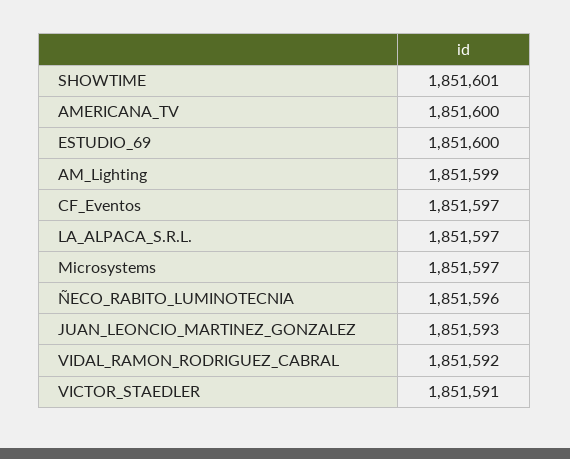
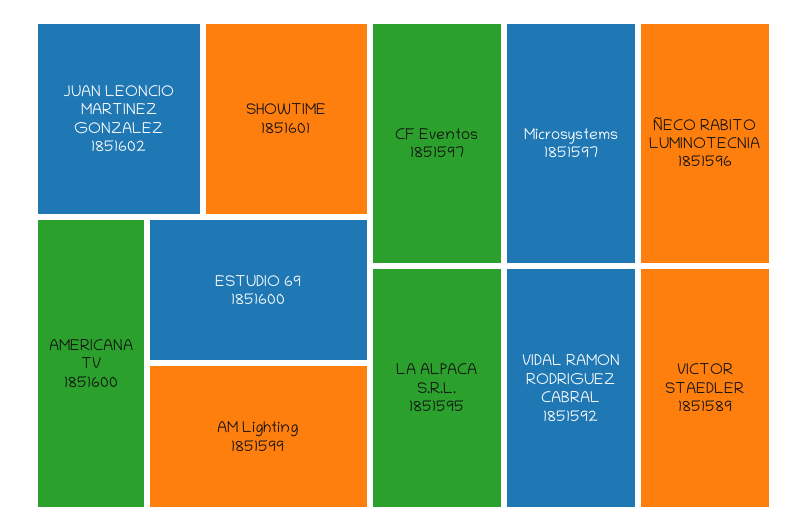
  {
    "SHOWTIME": 1851601,
    "AMERICANA_TV": 1851600,
    "ESTUDIO_69": 1851600,
    "AM_Lighting": 1851599,
    "CF_Eventos": 1851597,
-   "LA_ALPACA_S.R.L.": 1851597,
+   "LA_ALPACA_S.R.L.": 1851595,
    "Microsystems": 1851597,
    "ÑECO_RABITO_LUMINOTECNIA": 1851596,
-   "JUAN_LEONCIO_MARTINEZ_GONZALEZ": 1851593,
+   "JUAN_LEONCIO_MARTINEZ_GONZALEZ": 1851602,
    "VIDAL_RAMON_RODRIGUEZ_CABRAL": 1851592,
-   "VICTOR_STAEDLER": 1851591
+   "VICTOR_STAEDLER": 1851589
  }

